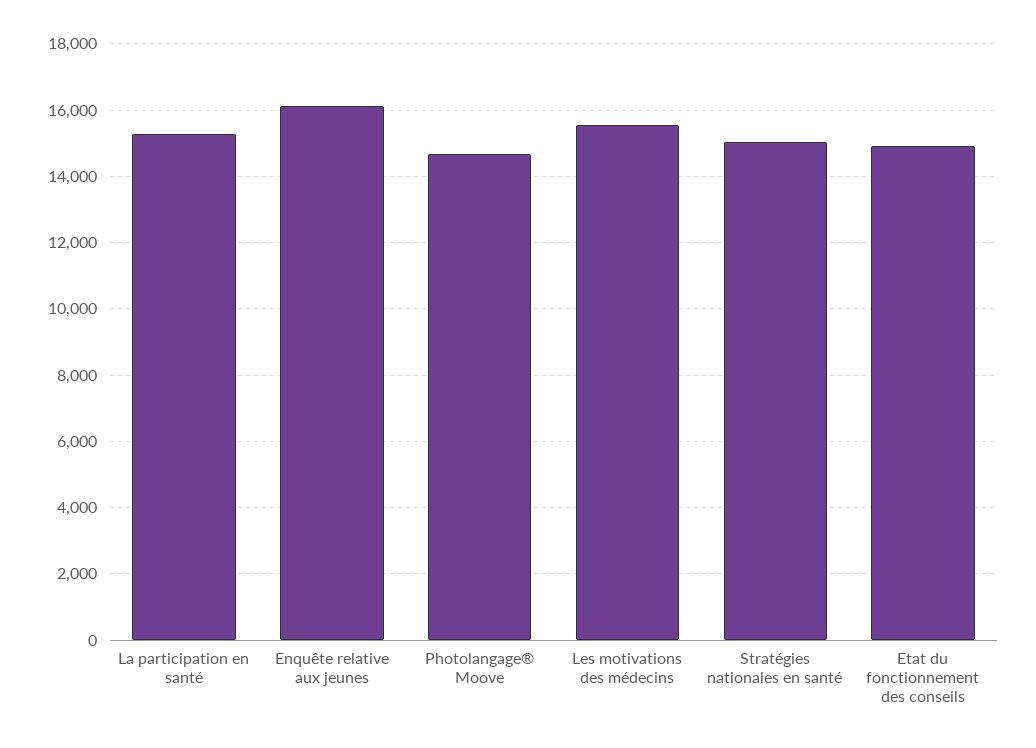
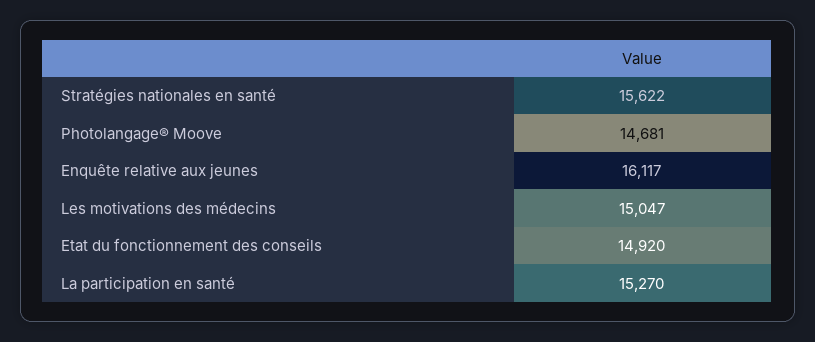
  {
    "La participation en santé": 15270,
    "Enquête relative aux jeunes": 16117,
    "Photolangage® Moove": 14681,
-   "Les motivations des médecins": 15600,
+   "Les motivations des médecins": 15047,
-   "Stratégies nationales en santé": 15000,
+   "Stratégies nationales en santé": 15622,
    "Etat du fonctionnement des conseils": 14920
  }

